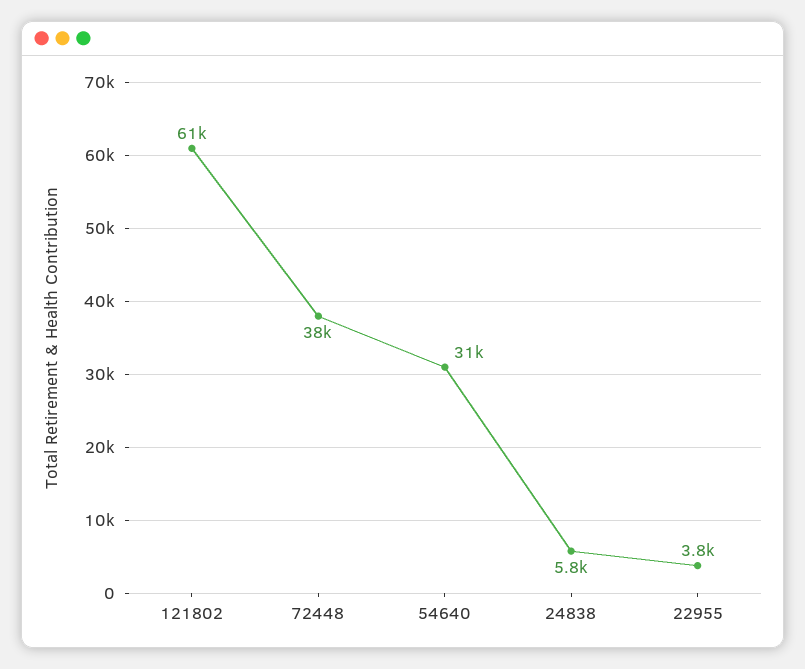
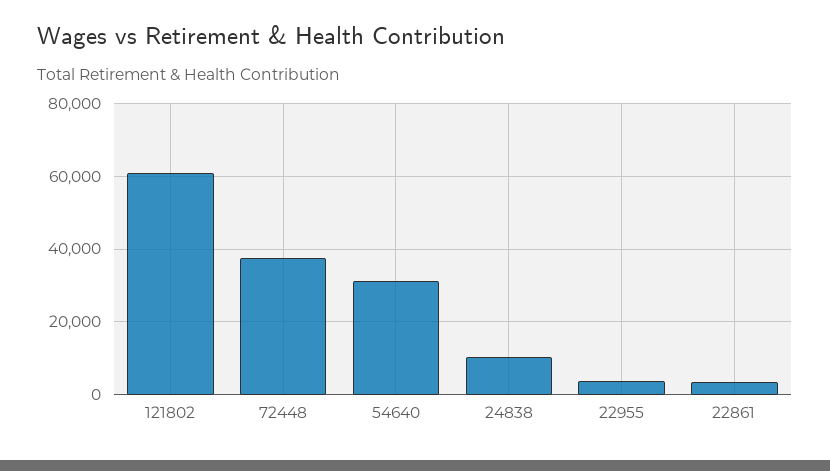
  {
    "121802": 61000,
    "72448": 38000,
    "54640": 31000,
-   "24838": 5800,
+   "24838": 10000,
-   "22955": 3800
+   "22955": 3800,
+   "22861": 4000
  }

